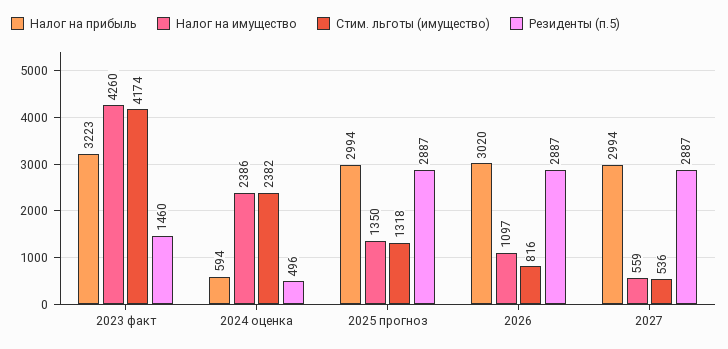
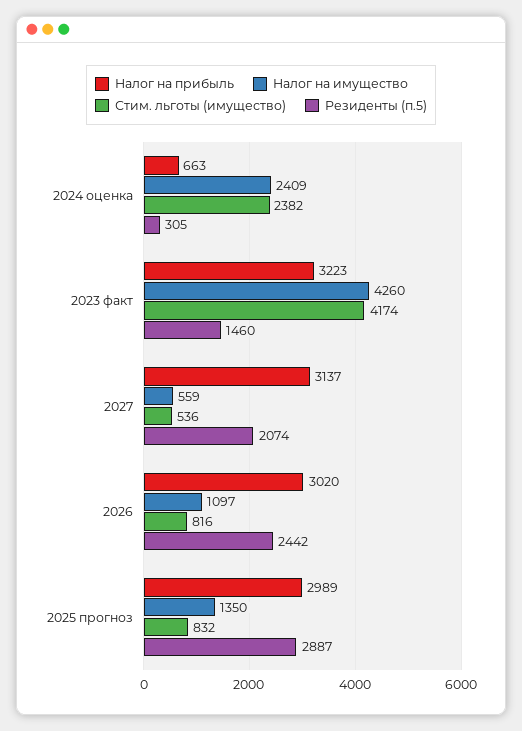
  {
    "Налог на прибыль": {
      "2023 факт": 3223,
-     "2024 оценка": 594,
+     "2024 оценка": 663,
-     "2025 прогноз": 2994,
+     "2025 прогноз": 2989,
      "2026": 3020,
-     "2027": 2994
+     "2027": 3137
    },
    "Налог на имущество": {
      "2023 факт": 4260,
-     "2024 оценка": 2386,
+     "2024 оценка": 2409,
      "2025 прогноз": 1350,
      "2026": 1097,
      "2027": 559
    },
    "Стим. льготы (имущество)": {
      "2023 факт": 4174,
      "2024 оценка": 2382,
-     "2025 прогноз": 1318,
+     "2025 прогноз": 832,
      "2026": 816,
      "2027": 536
    },
    "Резиденты (п.5)": {
      "2023 факт": 1460,
-     "2024 оценка": 496,
+     "2024 оценка": 305,
      "2025 прогноз": 2887,
-     "2026": 2887,
+     "2026": 2442,
-     "2027": 2887
+     "2027": 2074
    }
  }

